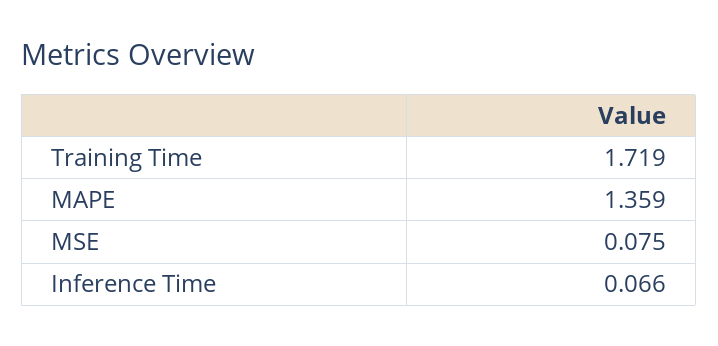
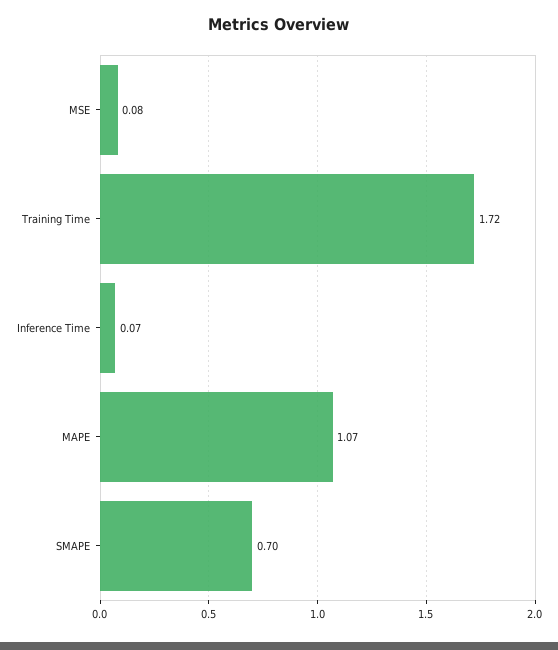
  {
    "Training Time": 1.719,
-   "MAPE": 1.359,
+   "MAPE": 1.07,
    "MSE": 0.075,
-   "Inference Time": 0.066
+   "Inference Time": 0.066,
+   "SMAPE": 0.7
  }

